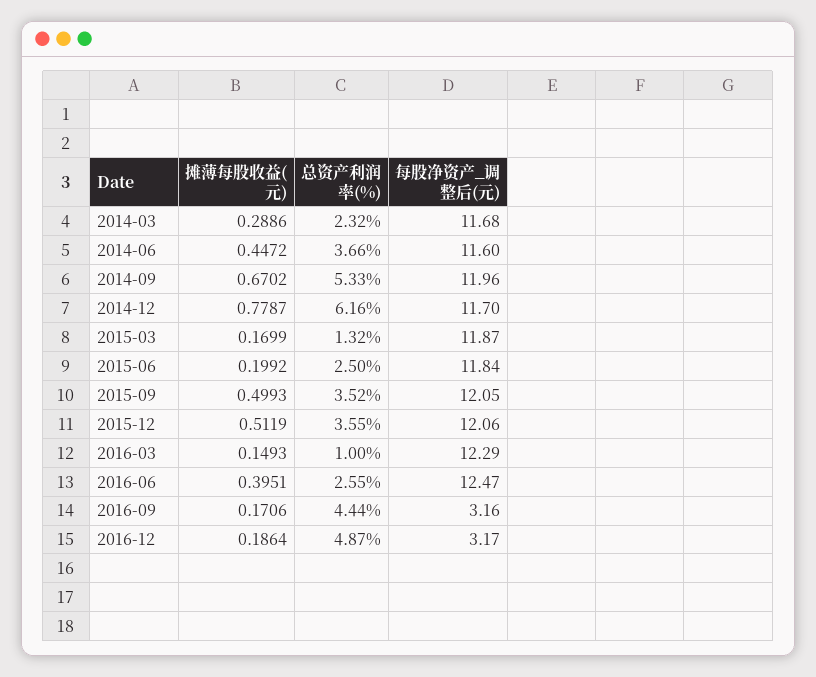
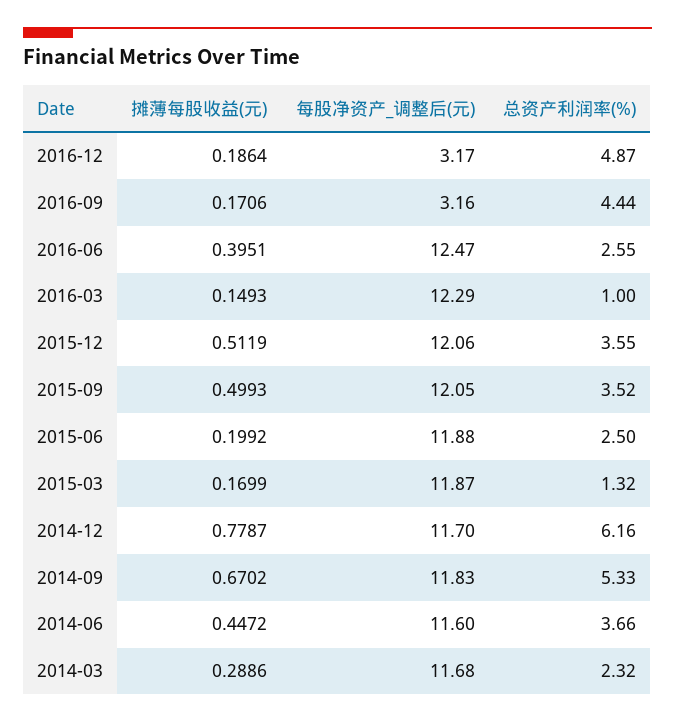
  {
    "摊薄每股收益(元)": {
      "2014-03": 0.2886,
      "2014-06": 0.4472,
      "2014-09": 0.6702,
      "2014-12": 0.7787,
      "2015-03": 0.1699,
      "2015-06": 0.1992,
      "2015-09": 0.4993,
      "2015-12": 0.5119,
      "2016-03": 0.1493,
      "2016-06": 0.3951,
      "2016-09": 0.1706,
      "2016-12": 0.1864
    },
    "总资产利润率(%)": {
      "2014-03": 2.32,
      "2014-06": 3.66,
      "2014-09": 5.33,
      "2014-12": 6.16,
      "2015-03": 1.32,
      "2015-06": 2.5,
      "2015-09": 3.52,
      "2015-12": 3.55,
      "2016-03": 1,
      "2016-06": 2.55,
      "2016-09": 4.44,
      "2016-12": 4.87
    },
    "每股净资产_调整后(元)": {
      "2014-03": 11.68,
      "2014-06": 11.6,
-     "2014-09": 11.96,
+     "2014-09": 11.83,
      "2014-12": 11.7,
      "2015-03": 11.87,
-     "2015-06": 11.84,
+     "2015-06": 11.88,
      "2015-09": 12.05,
      "2015-12": 12.06,
      "2016-03": 12.29,
      "2016-06": 12.47,
      "2016-09": 3.16,
      "2016-12": 3.17
    }
  }

